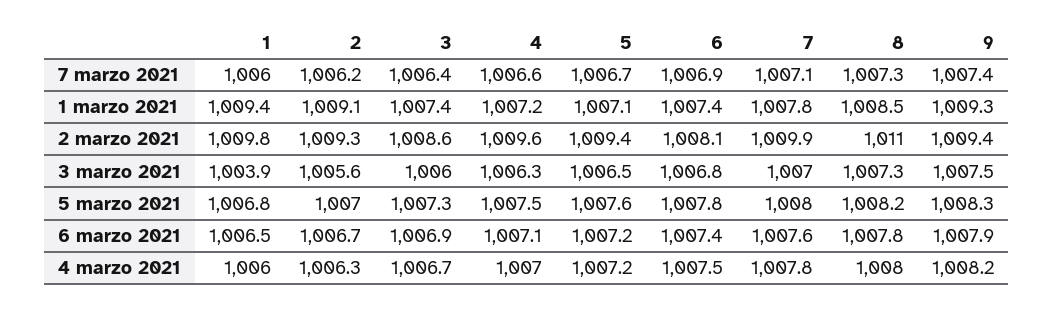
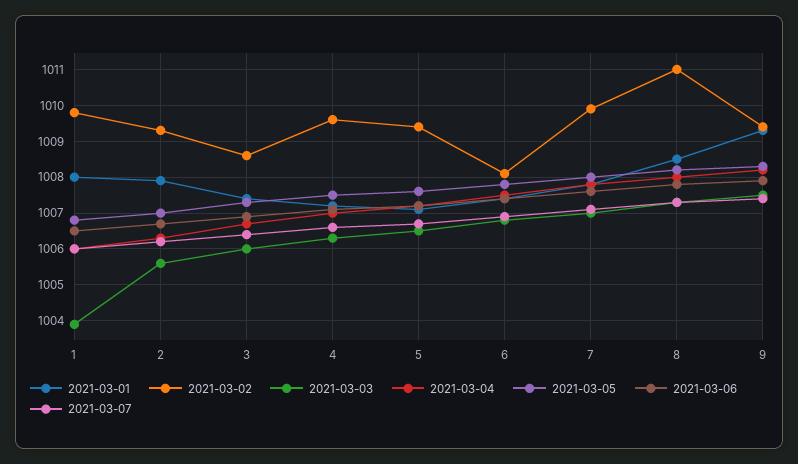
  {
    "7 marzo 2021": {
      "1": 1006,
      "2": 1006.2,
      "3": 1006.4,
      "4": 1006.6,
      "5": 1006.7,
      "6": 1006.9,
      "7": 1007.1,
      "8": 1007.3,
      "9": 1007.4
    },
    "1 marzo 2021": {
-     "1": 1009.4,
+     "1": 1008,
-     "2": 1009.1,
+     "2": 1008,
      "3": 1007.4,
      "4": 1007.2,
      "5": 1007.1,
      "6": 1007.4,
      "7": 1007.8,
      "8": 1008.5,
      "9": 1009.3
    },
    "2 marzo 2021": {
      "1": 1009.8,
      "2": 1009.3,
      "3": 1008.6,
      "4": 1009.6,
      "5": 1009.4,
      "6": 1008.1,
      "7": 1009.9,
      "8": 1011,
      "9": 1009.4
    },
    "3 marzo 2021": {
      "1": 1003.9,
      "2": 1005.6,
      "3": 1006,
      "4": 1006.3,
      "5": 1006.5,
      "6": 1006.8,
      "7": 1007,
      "8": 1007.3,
      "9": 1007.5
    },
    "5 marzo 2021": {
      "1": 1006.8,
      "2": 1007,
      "3": 1007.3,
      "4": 1007.5,
      "5": 1007.6,
      "6": 1007.8,
      "7": 1008,
      "8": 1008.2,
      "9": 1008.3
    },
    "6 marzo 2021": {
      "1": 1006.5,
      "2": 1006.7,
      "3": 1006.9,
      "4": 1007.1,
      "5": 1007.2,
      "6": 1007.4,
      "7": 1007.6,
      "8": 1007.8,
      "9": 1007.9
    },
    "4 marzo 2021": {
      "1": 1006,
      "2": 1006.3,
      "3": 1006.7,
      "4": 1007,
      "5": 1007.2,
      "6": 1007.5,
      "7": 1007.8,
      "8": 1008,
      "9": 1008.2
    }
  }

